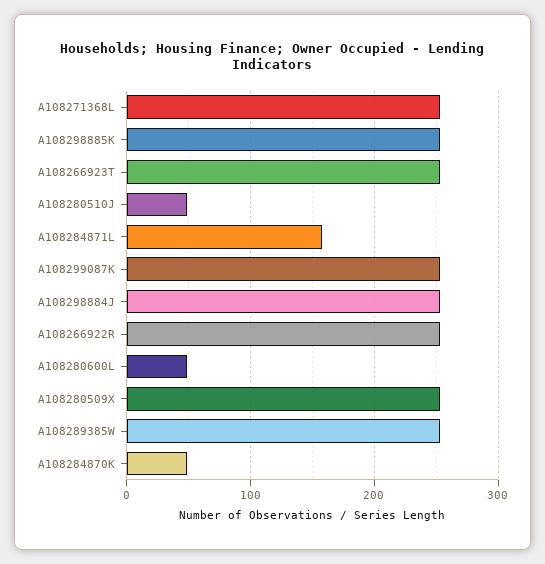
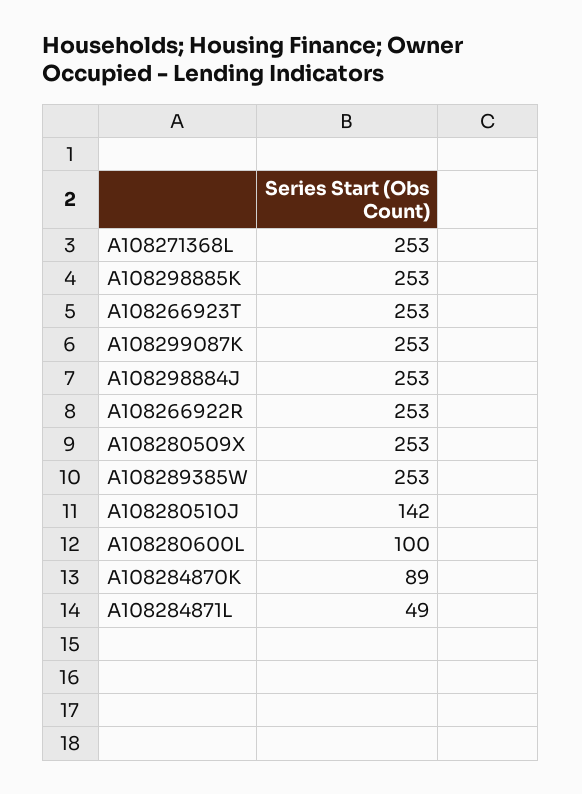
  {
    "A108271368L": 253,
    "A108298885K": 253,
    "A108266923T": 253,
-   "A108280510J": 50,
+   "A108280510J": 142,
-   "A108284871L": 160,
+   "A108284871L": 49,
    "A108299087K": 253,
    "A108298884J": 253,
    "A108266922R": 253,
-   "A108280600L": 50,
+   "A108280600L": 100,
    "A108280509X": 253,
    "A108289385W": 253,
-   "A108284870K": 50
+   "A108284870K": 89
  }

